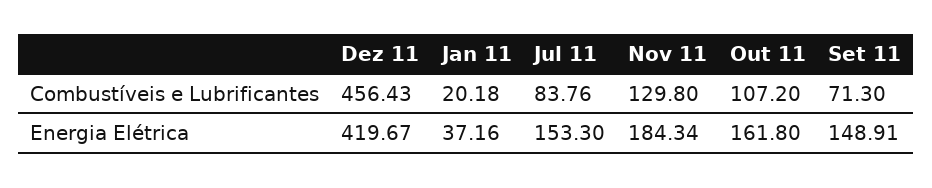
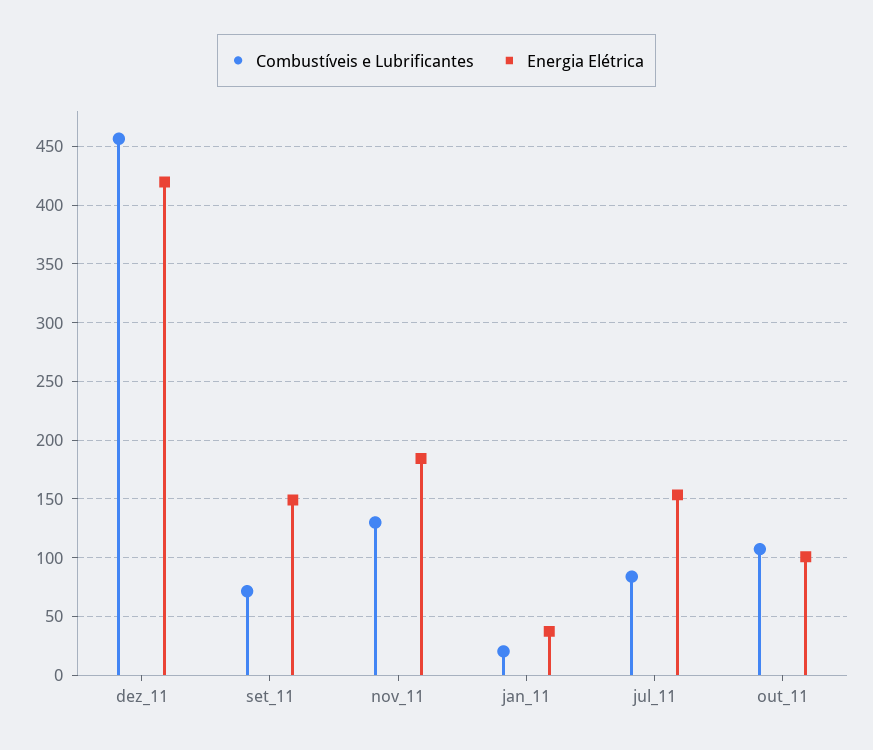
  {
    "Combustíveis e Lubrificantes": {
      "Dez 11": 456.43,
      "Jan 11": 20.18,
      "Jul 11": 83.76,
      "Nov 11": 129.8,
      "Out 11": 107.2,
      "Set 11": 71.3
    },
    "Energia Elétrica": {
      "Dez 11": 419.67,
      "Jan 11": 37.16,
      "Jul 11": 153.3,
      "Nov 11": 184.34,
-     "Out 11": 161.8,
+     "Out 11": 100,
      "Set 11": 148.91
    }
  }

